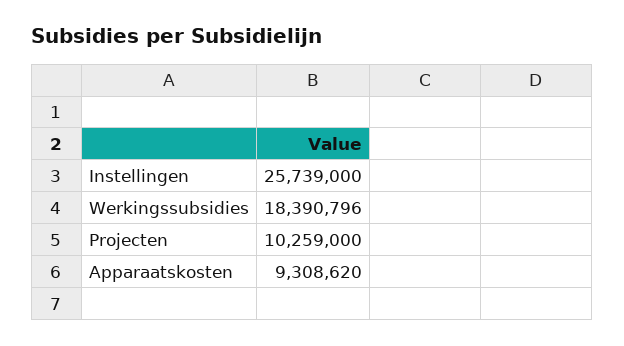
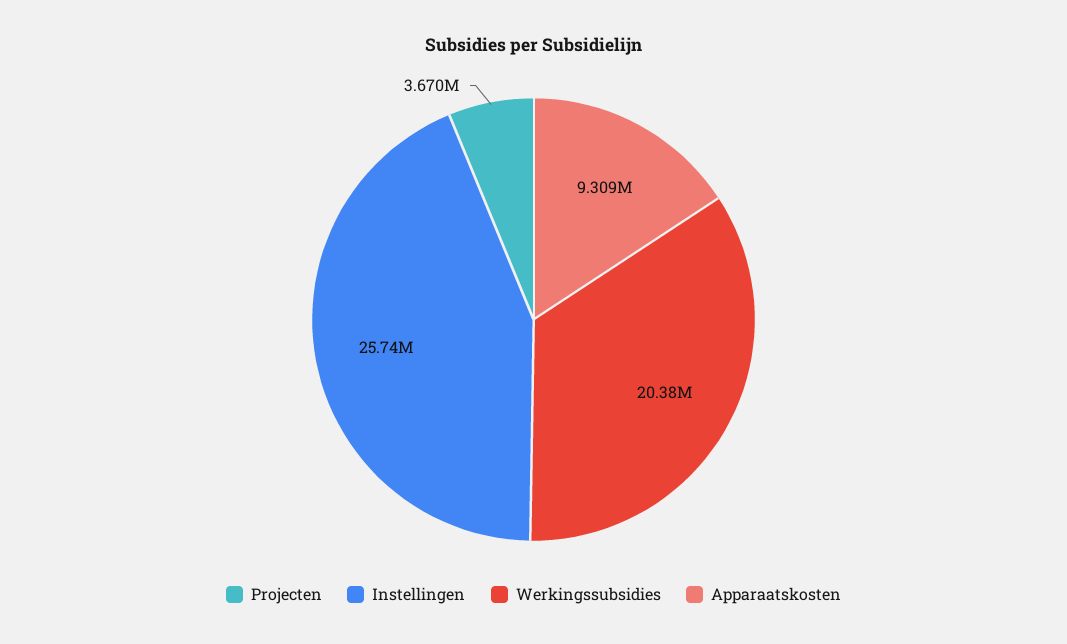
  {
    "Instellingen": 25739000,
-   "Werkingssubsidies": 18390796,
+   "Werkingssubsidies": 20380000,
-   "Projecten": 10259000,
+   "Projecten": 3670000,
    "Apparaatskosten": 9308620
  }

